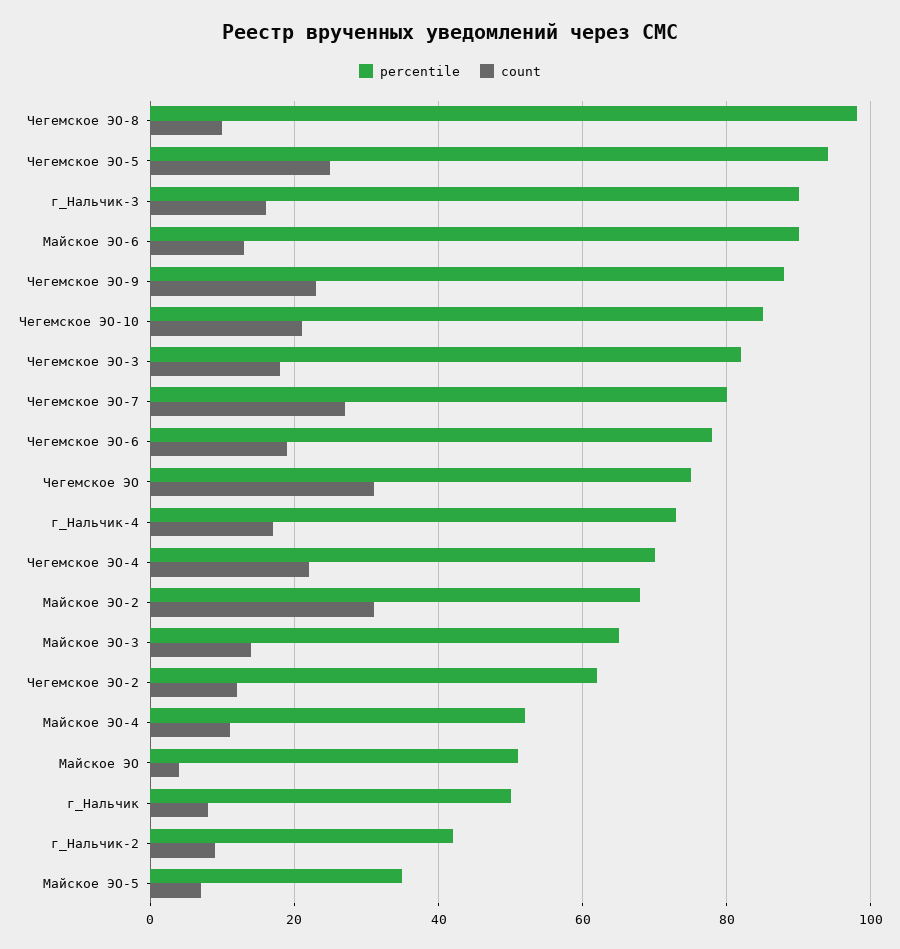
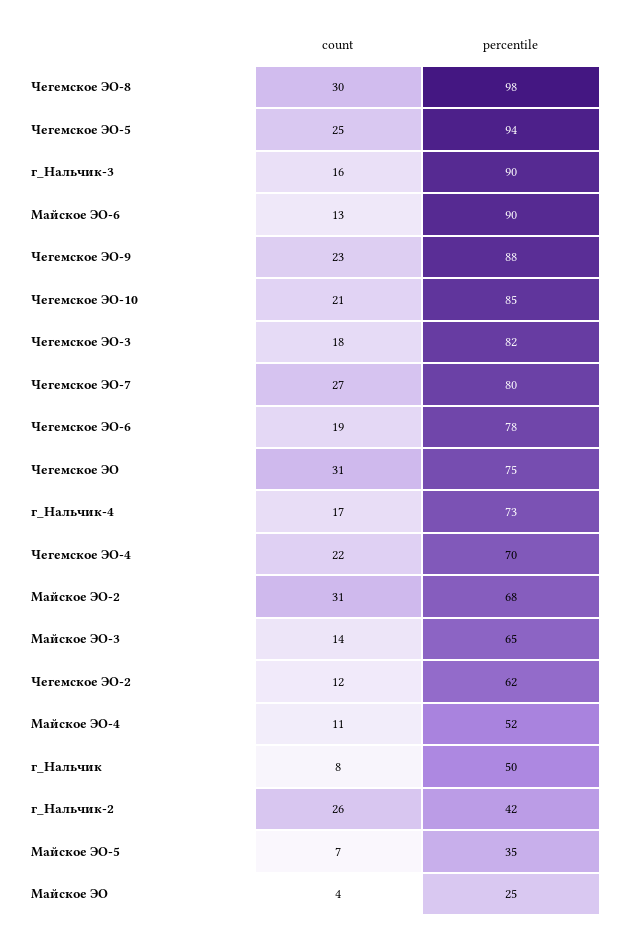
  {
    "percentile": {
      "Чегемское ЭО-8": 98,
      "Чегемское ЭО-5": 94,
      "г_Нальчик-3": 90,
      "Майское ЭО-6": 90,
      "Чегемское ЭО-9": 88,
      "Чегемское ЭО-10": 85,
      "Чегемское ЭО-3": 82,
      "Чегемское ЭО-7": 80,
      "Чегемское ЭО-6": 78,
      "Чегемское ЭО": 75,
      "г_Нальчик-4": 73,
      "Чегемское ЭО-4": 70,
      "Майское ЭО-2": 68,
      "Майское ЭО-3": 65,
      "Чегемское ЭО-2": 62,
      "Майское ЭО-4": 52,
-     "Майское ЭО": 50,
+     "Майское ЭО": 25,
      "г_Нальчик": 50,
      "г_Нальчик-2": 42,
      "Майское ЭО-5": 35
    },
    "count": {
-     "Чегемское ЭО-8": 10,
+     "Чегемское ЭО-8": 30,
      "Чегемское ЭО-5": 25,
      "г_Нальчик-3": 16,
      "Майское ЭО-6": 13,
      "Чегемское ЭО-9": 23,
      "Чегемское ЭО-10": 21,
      "Чегемское ЭО-3": 18,
      "Чегемское ЭО-7": 27,
      "Чегемское ЭО-6": 19,
      "Чегемское ЭО": 31,
      "г_Нальчик-4": 17,
      "Чегемское ЭО-4": 22,
      "Майское ЭО-2": 31,
      "Майское ЭО-3": 14,
      "Чегемское ЭО-2": 12,
      "Майское ЭО-4": 11,
      "Майское ЭО": 4,
      "г_Нальчик": 8,
-     "г_Нальчик-2": 10,
+     "г_Нальчик-2": 26,
      "Майское ЭО-5": 7
    }
  }

